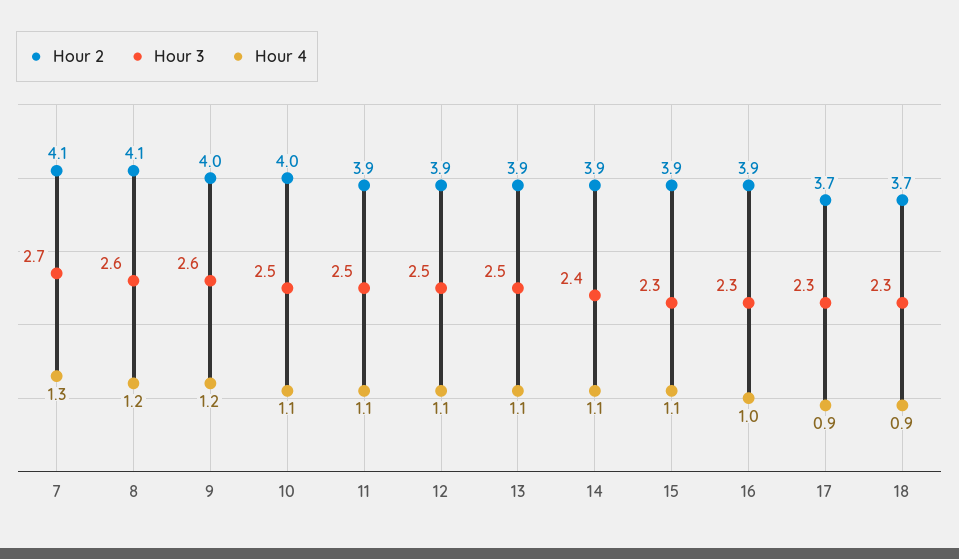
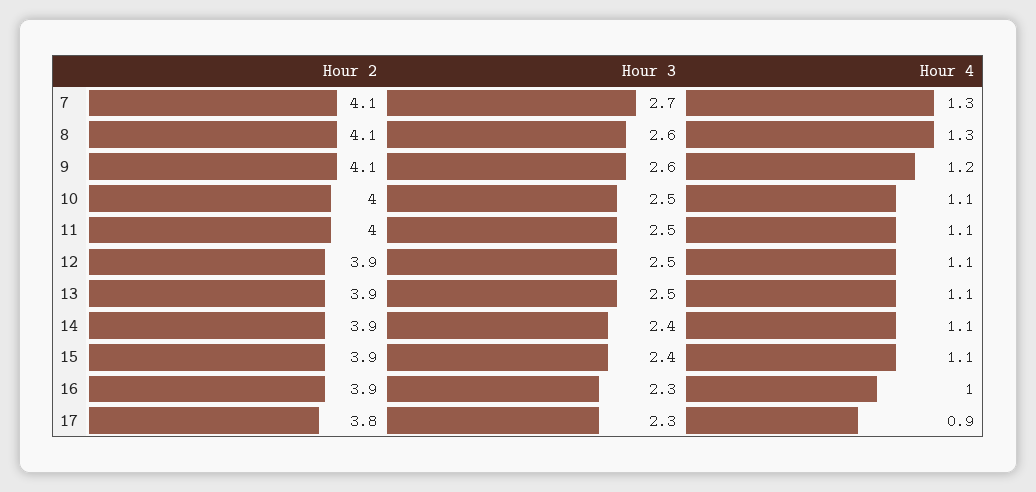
  {
    "Hour 2": {
      "7": 4.1,
      "8": 4.1,
-     "9": 4,
+     "9": 4.1,
      "10": 4,
-     "11": 3.9,
+     "11": 4,
      "12": 3.9,
      "13": 3.9,
      "14": 3.9,
      "15": 3.9,
      "16": 3.9,
-     "17": 3.7,
+     "17": 3.8
-     "18": 3.7
    },
    "Hour 3": {
      "7": 2.7,
      "8": 2.6,
      "9": 2.6,
      "10": 2.5,
      "11": 2.5,
      "12": 2.5,
      "13": 2.5,
      "14": 2.4,
-     "15": 2.3,
+     "15": 2.4,
      "16": 2.3,
-     "17": 2.3,
+     "17": 2.3
-     "18": 2.3
    },
    "Hour 4": {
      "7": 1.3,
-     "8": 1.2,
+     "8": 1.3,
      "9": 1.2,
      "10": 1.1,
      "11": 1.1,
      "12": 1.1,
      "13": 1.1,
      "14": 1.1,
      "15": 1.1,
      "16": 1,
-     "17": 0.9,
+     "17": 0.9
-     "18": 0.9
    }
  }

